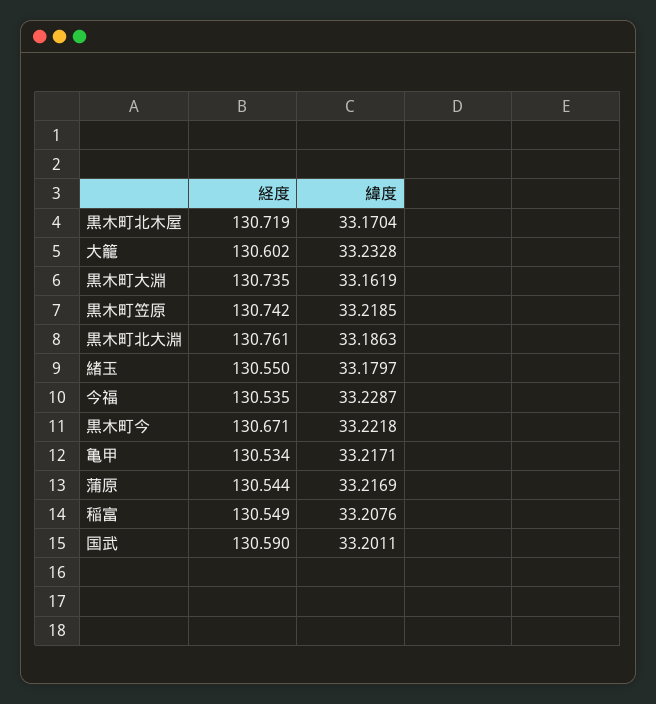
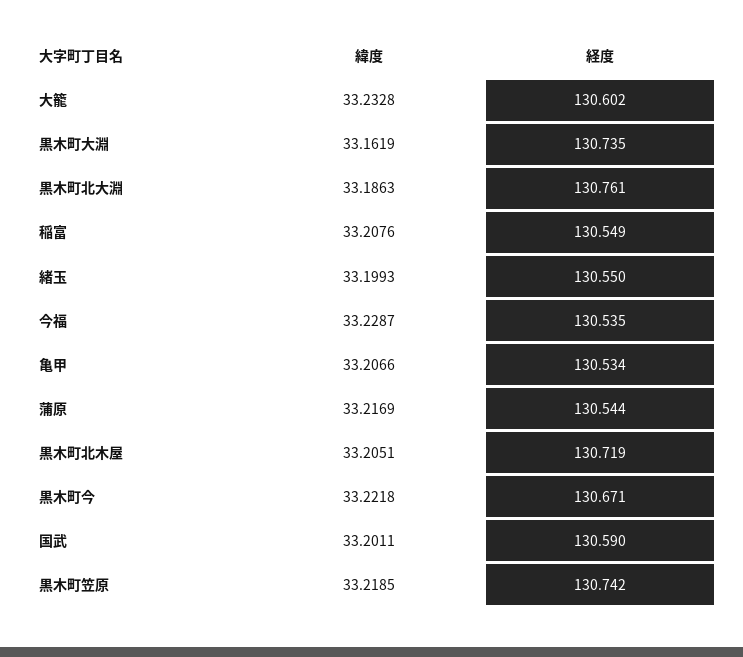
  {
    "経度": {
      "黒木町北木屋": 130.719,
      "大籠": 130.602,
      "黒木町大淵": 130.735,
      "黒木町笠原": 130.742,
      "黒木町北大淵": 130.761,
      "緒玉": 130.55,
      "今福": 130.535,
      "黒木町今": 130.671,
      "亀甲": 130.534,
      "蒲原": 130.544,
      "稲富": 130.549,
      "国武": 130.59
    },
    "緯度": {
-     "黒木町北木屋": 33.1704,
+     "黒木町北木屋": 33.2051,
      "大籠": 33.2328,
      "黒木町大淵": 33.1619,
      "黒木町笠原": 33.2185,
      "黒木町北大淵": 33.1863,
-     "緒玉": 33.1797,
+     "緒玉": 33.1993,
      "今福": 33.2287,
      "黒木町今": 33.2218,
-     "亀甲": 33.2171,
+     "亀甲": 33.2066,
      "蒲原": 33.2169,
      "稲富": 33.2076,
      "国武": 33.2011
    }
  }

